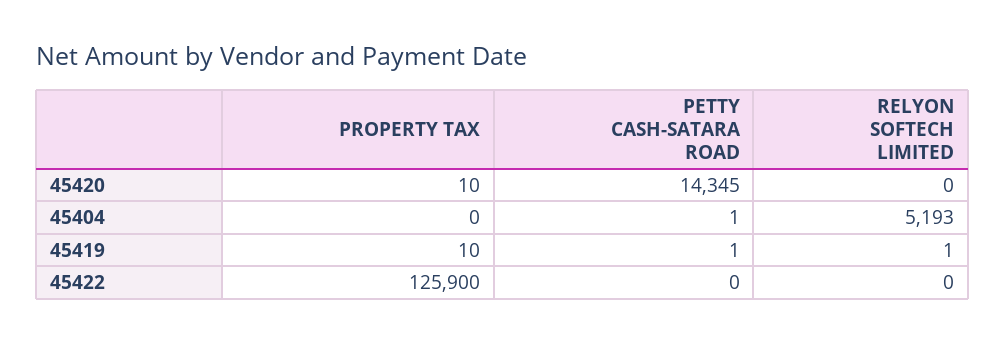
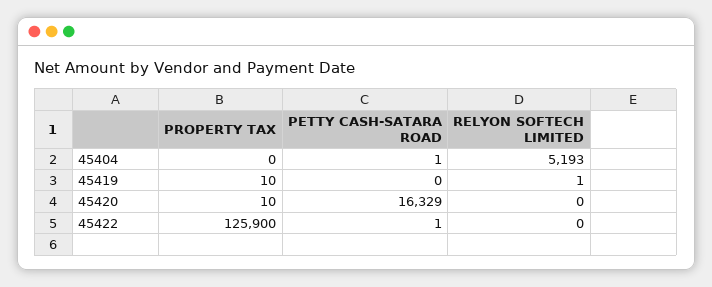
  {
    "PROPERTY TAX": {
      "45420": 10,
      "45404": 0,
      "45419": 10,
      "45422": 125900
    },
    "PETTY CASH-SATARA ROAD": {
-     "45420": 14345,
+     "45420": 16329,
      "45404": 1,
-     "45419": 1,
+     "45419": 0,
-     "45422": 0
+     "45422": 1
    },
    "RELYON SOFTECH LIMITED": {
      "45420": 0,
      "45404": 5193,
      "45419": 1,
      "45422": 0
    }
  }

